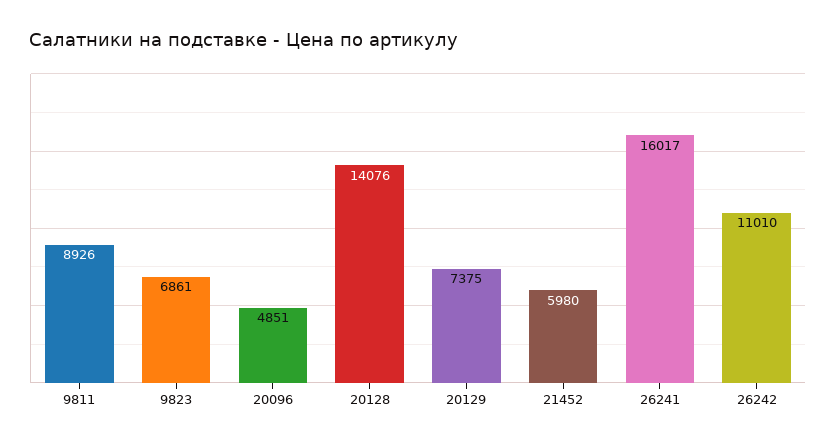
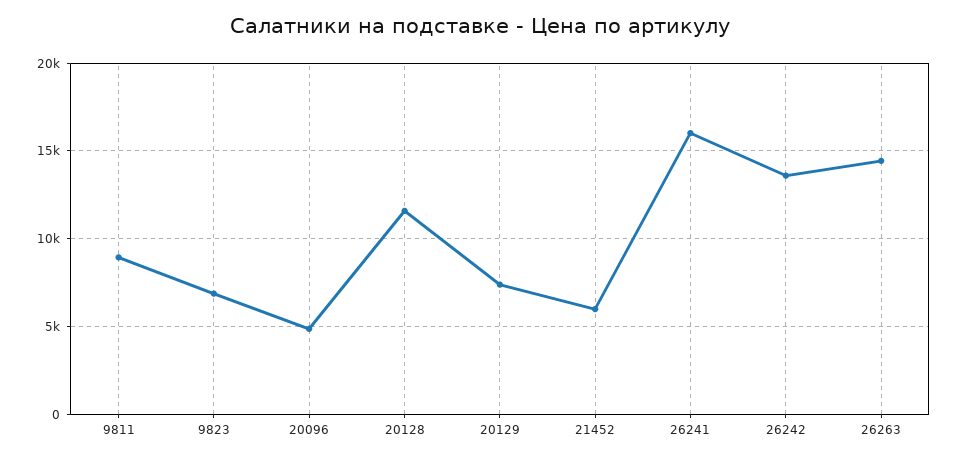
  {
    "9811": 8926,
    "9823": 6861,
    "20096": 4851,
-   "20128": 14076,
+   "20128": 11500,
    "20129": 7375,
    "21452": 5980,
    "26241": 16017,
-   "26242": 11010
+   "26242": 13500,
+   "26263": 14500
  }

